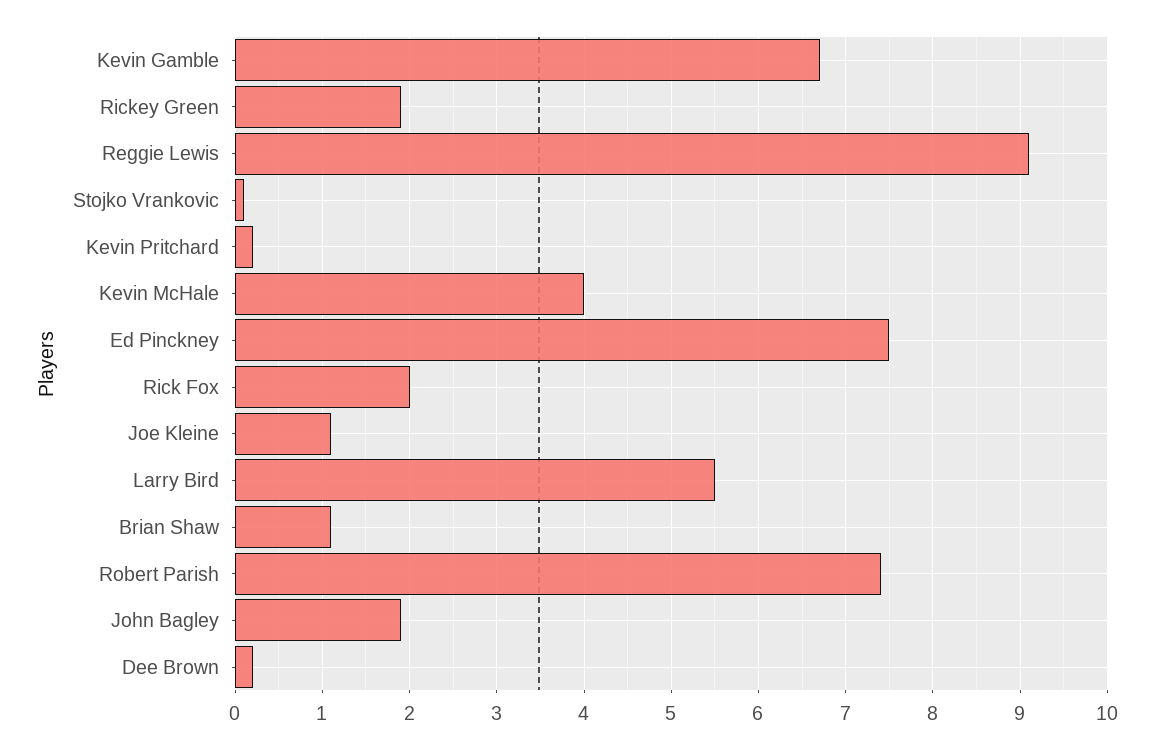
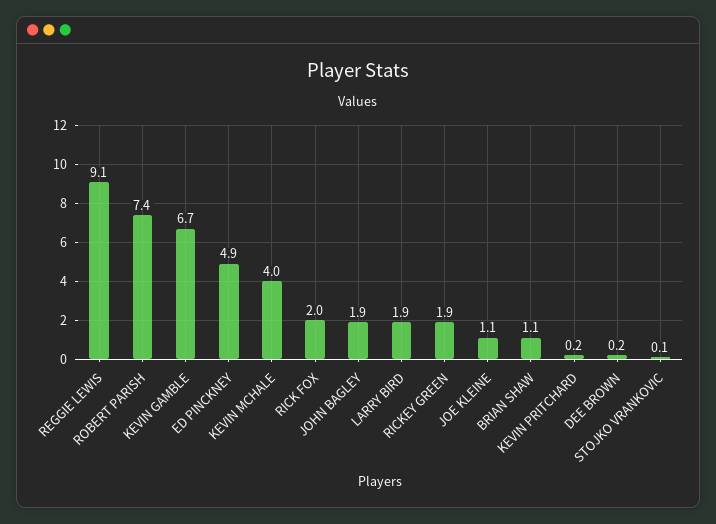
  {
    "Kevin Gamble": 6.7,
    "Rickey Green": 1.9,
    "Reggie Lewis": 9.1,
    "Stojko Vrankovic": 0.1,
    "Kevin Pritchard": 0.2,
    "Kevin McHale": 4,
-   "Ed Pinckney": 7.5,
+   "Ed Pinckney": 4.9,
    "Rick Fox": 2,
    "Joe Kleine": 1.1,
-   "Larry Bird": 5.5,
+   "Larry Bird": 1.9,
    "Brian Shaw": 1.1,
    "Robert Parish": 7.4,
    "John Bagley": 1.9,
    "Dee Brown": 0.2
  }

